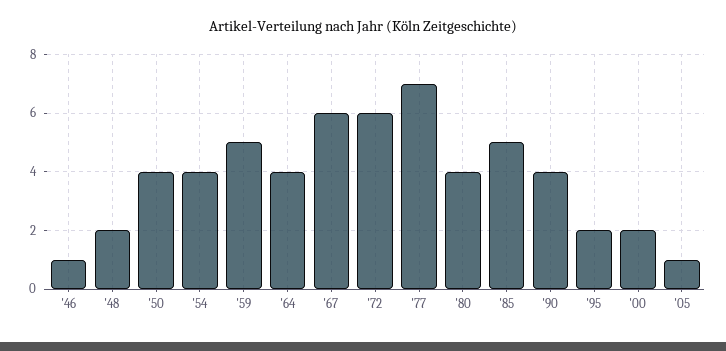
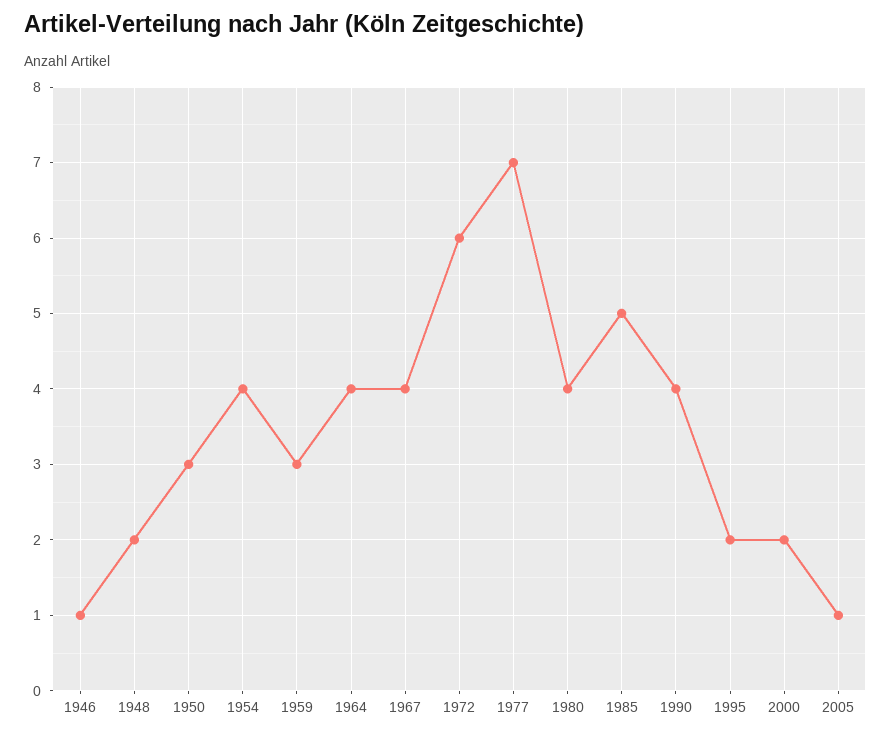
  {
    "'46": 1,
    "'48": 2,
-   "'50": 4,
+   "'50": 3,
    "'54": 4,
-   "'59": 5,
+   "'59": 3,
    "'64": 4,
-   "'67": 6,
+   "'67": 4,
    "'72": 6,
    "'77": 7,
    "'80": 4,
    "'85": 5,
    "'90": 4,
    "'95": 2,
    "'00": 2,
    "'05": 1
  }

